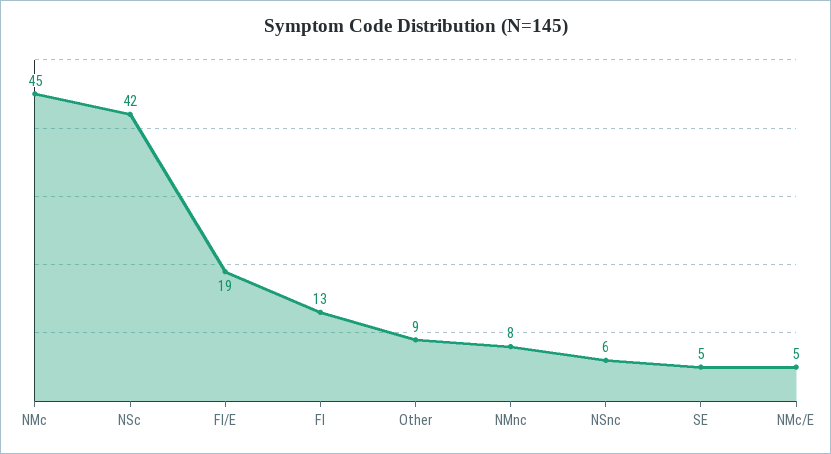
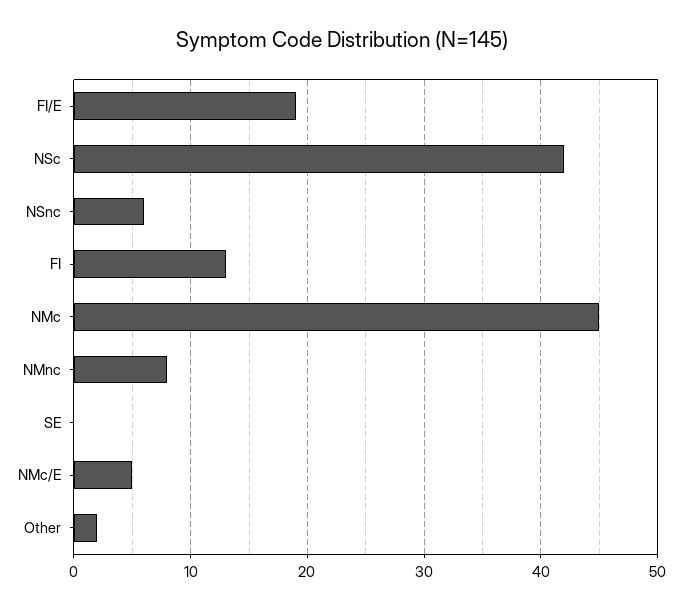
  {
    "NMc": 45,
    "NSc": 42,
    "FI/E": 19,
    "FI": 13,
-   "Other": 9,
+   "Other": 2,
    "NMnc": 8,
    "NSnc": 6,
-   "SE": 5,
+   "SE": 0,
    "NMc/E": 5
  }

